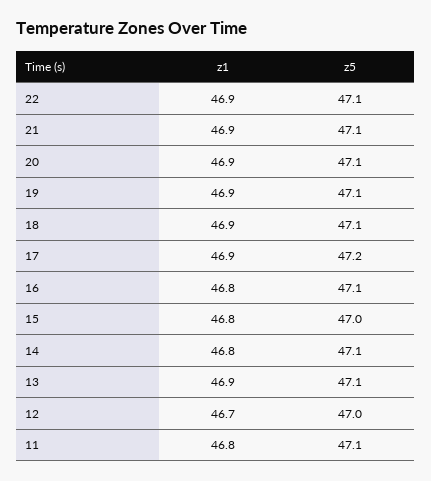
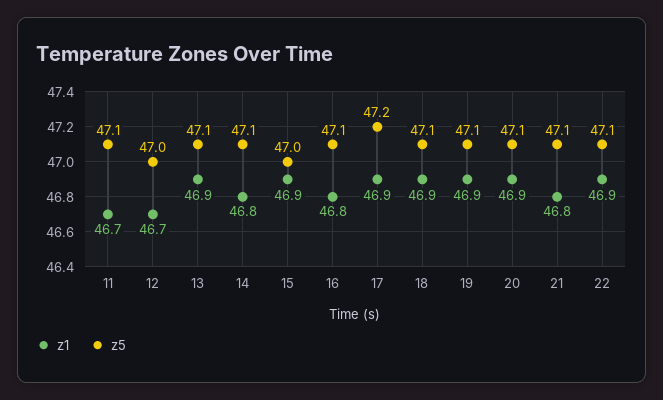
  {
    "z1": {
      "22": 46.9,
-     "21": 46.9,
+     "21": 46.8,
      "20": 46.9,
      "19": 46.9,
      "18": 46.9,
      "17": 46.9,
      "16": 46.8,
-     "15": 46.8,
+     "15": 46.9,
      "14": 46.8,
      "13": 46.9,
      "12": 46.7,
-     "11": 46.8
+     "11": 46.7
    },
    "z5": {
      "22": 47.1,
      "21": 47.1,
      "20": 47.1,
      "19": 47.1,
      "18": 47.1,
      "17": 47.2,
      "16": 47.1,
      "15": 47,
      "14": 47.1,
      "13": 47.1,
      "12": 47,
      "11": 47.1
    }
  }

